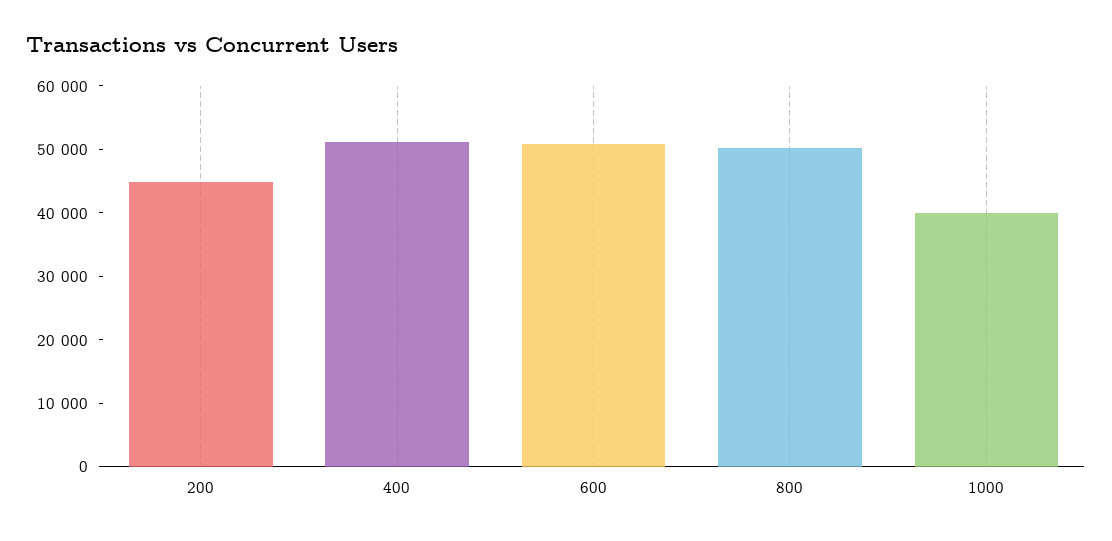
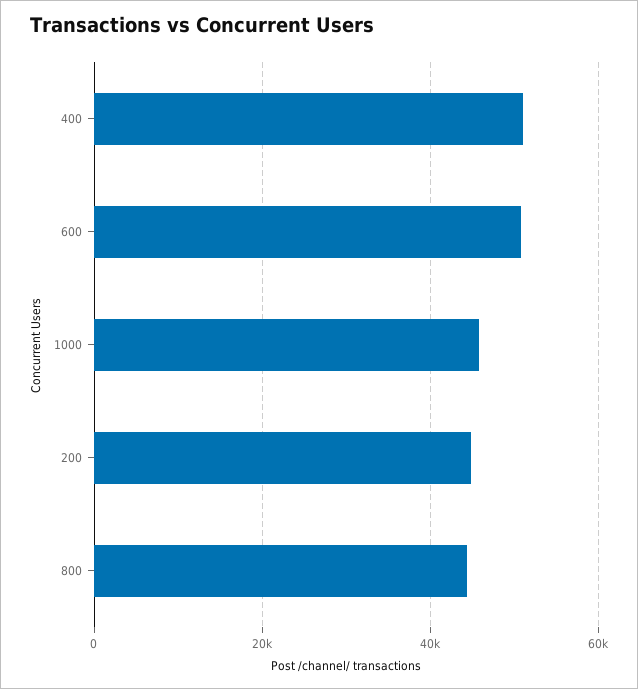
  {
    "200": 44000,
    "400": 52000,
    "600": 50000,
-   "800": 50000,
+   "800": 44000,
-   "1000": 40000
+   "1000": 46000
  }

